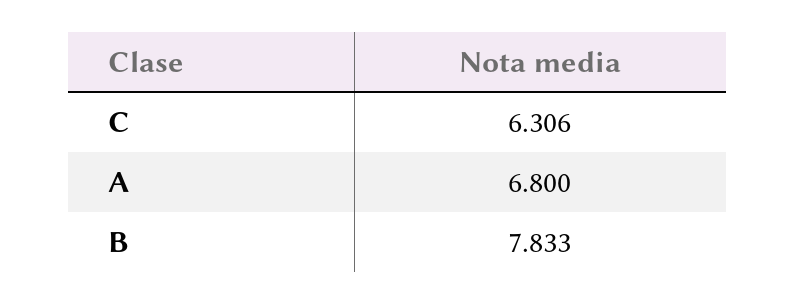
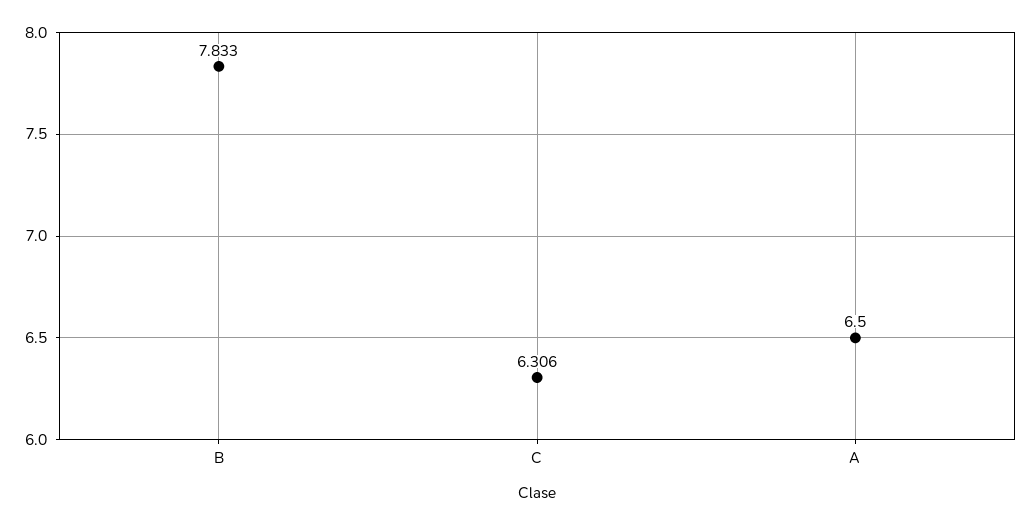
  {
    "C": 6.306,
-   "A": 6.8,
+   "A": 6.5,
    "B": 7.833
  }

